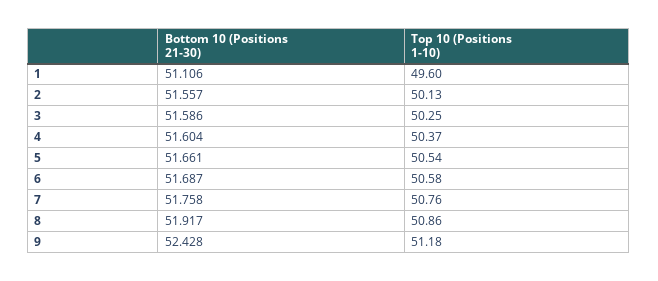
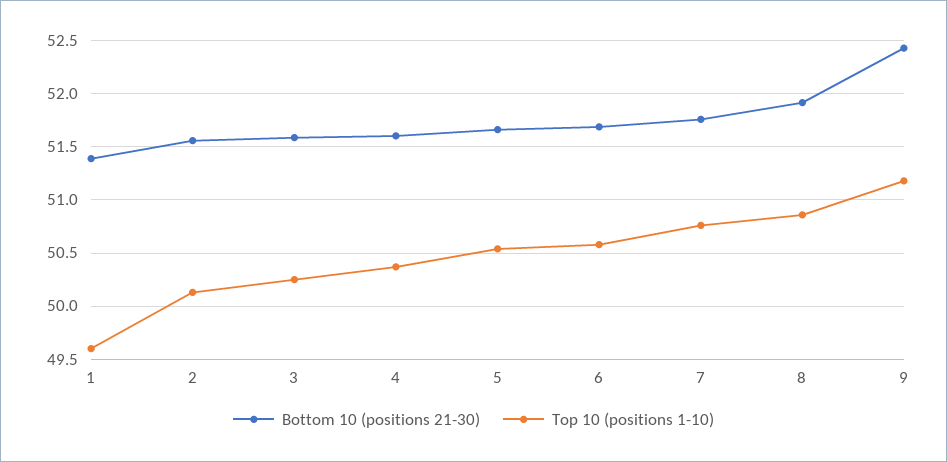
  {
    "Bottom 10 (Positions 21-30)": {
-     "1": 51.106,
+     "1": 51.4,
      "2": 51.557,
      "3": 51.586,
      "4": 51.604,
      "5": 51.661,
      "6": 51.687,
      "7": 51.758,
      "8": 51.917,
      "9": 52.428
    },
    "Top 10 (Positions 1-10)": {
      "1": 49.6,
      "2": 50.13,
      "3": 50.25,
      "4": 50.37,
      "5": 50.54,
      "6": 50.58,
      "7": 50.76,
      "8": 50.86,
      "9": 51.18
    }
  }

